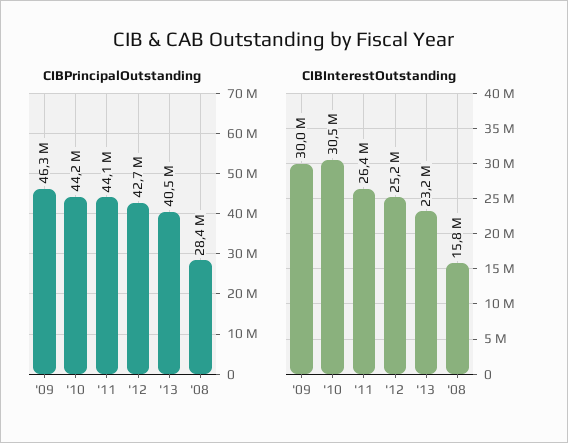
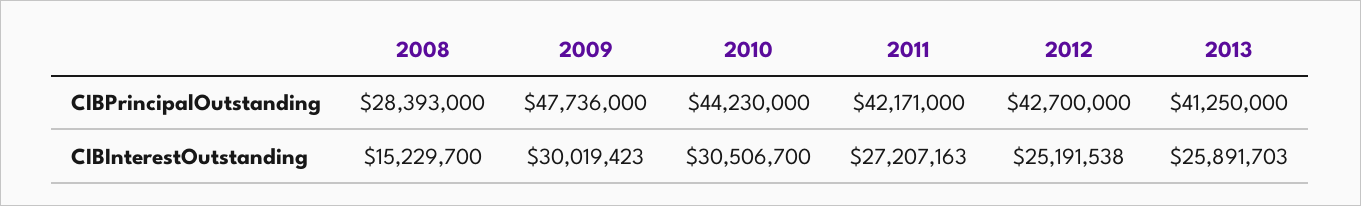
  {
    "CIBPrincipalOutstanding": {
-     "'09": 46300000,
+     "'09": 47736000,
      "'10": 44230000,
-     "'11": 44100000,
+     "'11": 42171000,
      "'12": 42700000,
-     "'13": 40500000,
+     "'13": 41250000,
      "'08": 28393000
    },
    "CIBInterestOutstanding": {
      "'09": 30019423,
      "'10": 30506700,
-     "'11": 26400000,
+     "'11": 27207163,
      "'12": 25191538,
-     "'13": 23200000,
+     "'13": 25891703,
-     "'08": 15800000
+     "'08": 15229700
    }
  }

